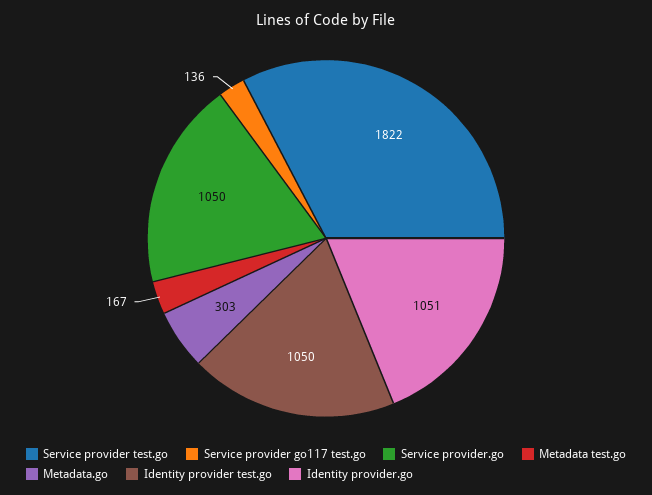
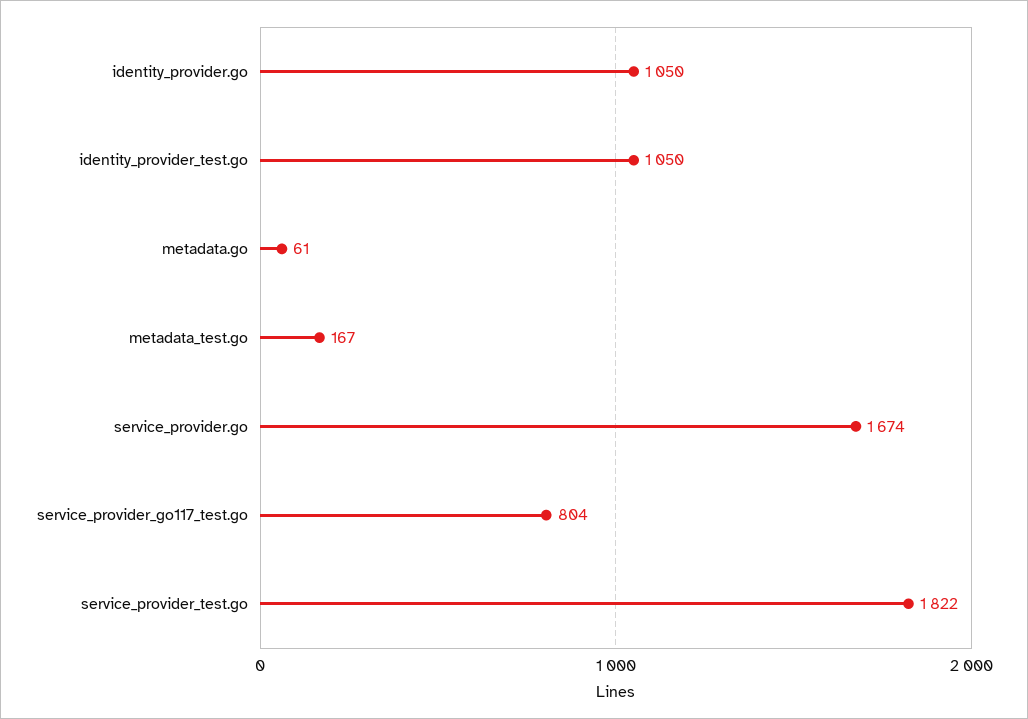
  {
    "Service provider test.go": 1822,
-   "Service provider go117 test.go": 136,
+   "Service provider go117 test.go": 804,
-   "Service provider.go": 1050,
+   "Service provider.go": 1674,
    "Metadata test.go": 167,
-   "Metadata.go": 303,
+   "Metadata.go": 61,
    "Identity provider test.go": 1050,
-   "Identity provider.go": 1051
+   "Identity provider.go": 1050
  }

